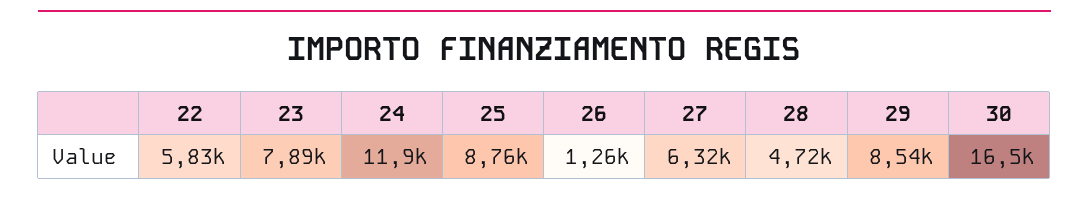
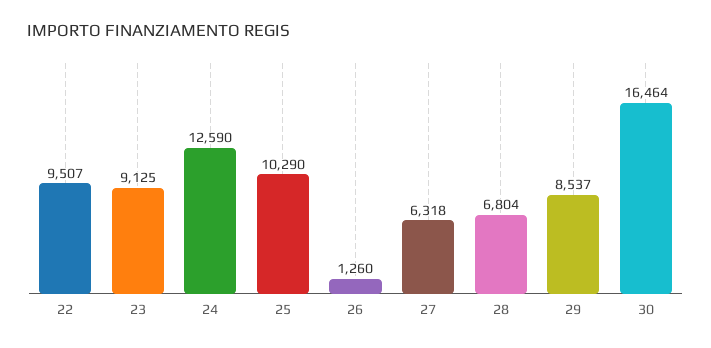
  {
-   "22": 5830,
+   "22": 9507,
-   "23": 7890,
+   "23": 9125,
-   "24": 11900,
+   "24": 12590,
-   "25": 8760,
+   "25": 10290,
    "26": 1260,
    "27": 6318,
-   "28": 4720,
+   "28": 6804,
    "29": 8537,
    "30": 16464
  }

